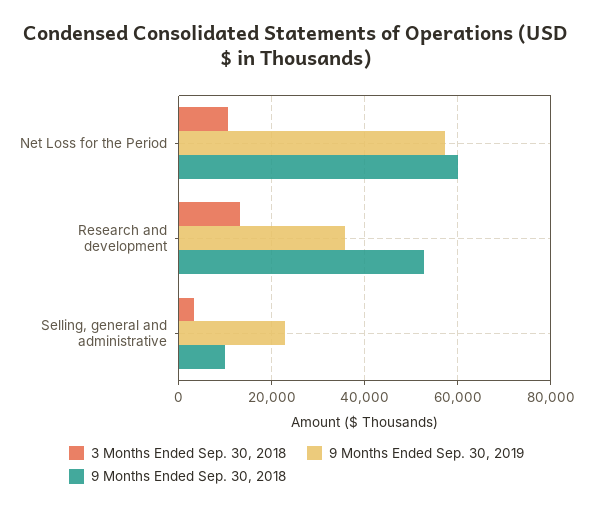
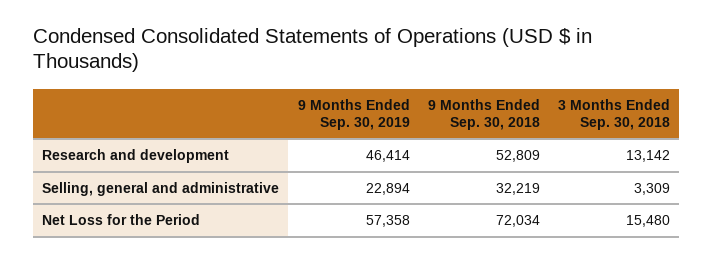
  {
    "3 Months Ended Sep. 30, 2018": {
-     "Net Loss for the Period": 10000,
+     "Net Loss for the Period": 15480,
      "Research and development": 13142,
      "Selling, general and administrative": 3309
    },
    "9 Months Ended Sep. 30, 2019": {
      "Net Loss for the Period": 57358,
-     "Research and development": 36000,
+     "Research and development": 46414,
      "Selling, general and administrative": 22894
    },
    "9 Months Ended Sep. 30, 2018": {
-     "Net Loss for the Period": 60000,
+     "Net Loss for the Period": 72034,
      "Research and development": 52809,
-     "Selling, general and administrative": 10000
+     "Selling, general and administrative": 32219
    }
  }

